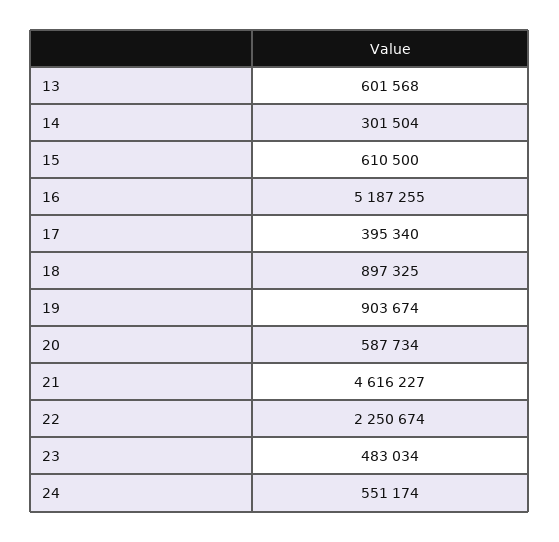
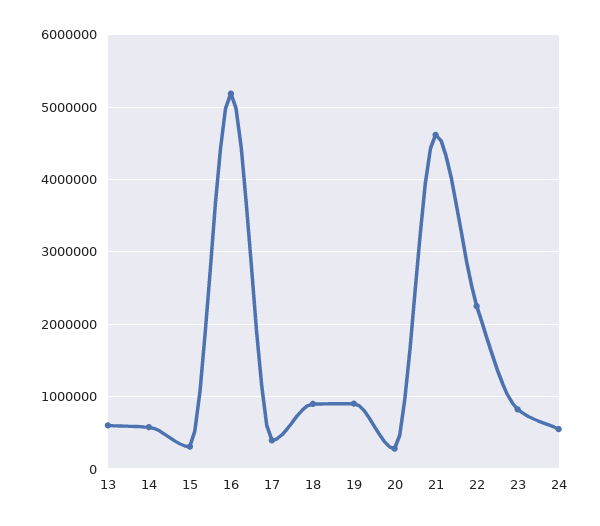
  {
    "13": 601568,
-   "14": 301504,
+   "14": 600000,
-   "15": 610500,
+   "15": 300000,
    "16": 5187255,
    "17": 395340,
    "18": 897325,
    "19": 903674,
-   "20": 587734,
+   "20": 300000,
    "21": 4616227,
    "22": 2250674,
-   "23": 483034,
+   "23": 800000,
    "24": 551174
  }

